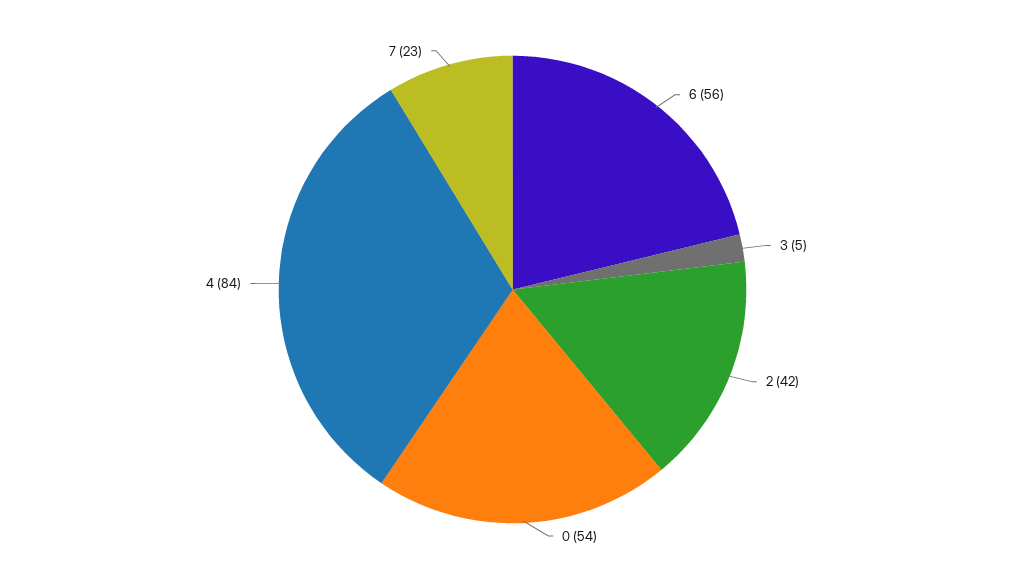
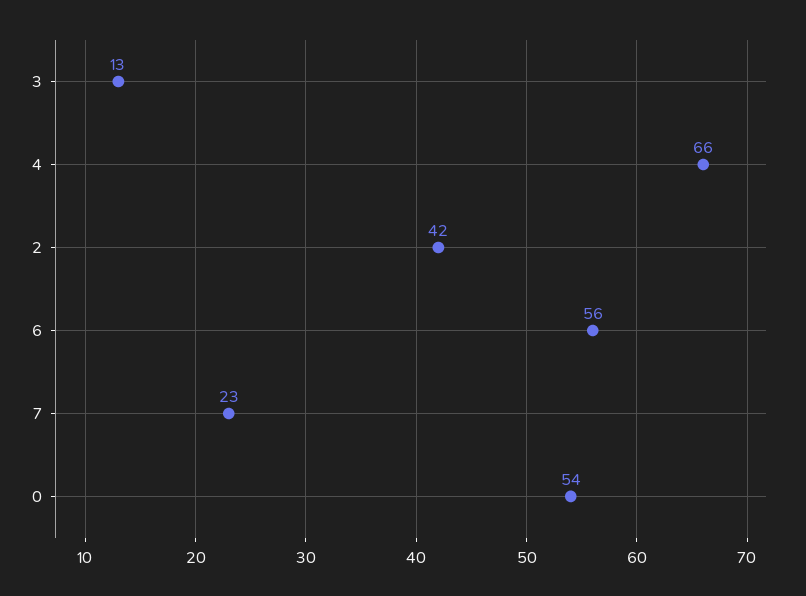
  {
    "6": 56,
-   "3": 5,
+   "3": 13,
    "2": 42,
    "0": 54,
-   "4": 84,
+   "4": 66,
    "7": 23
  }

